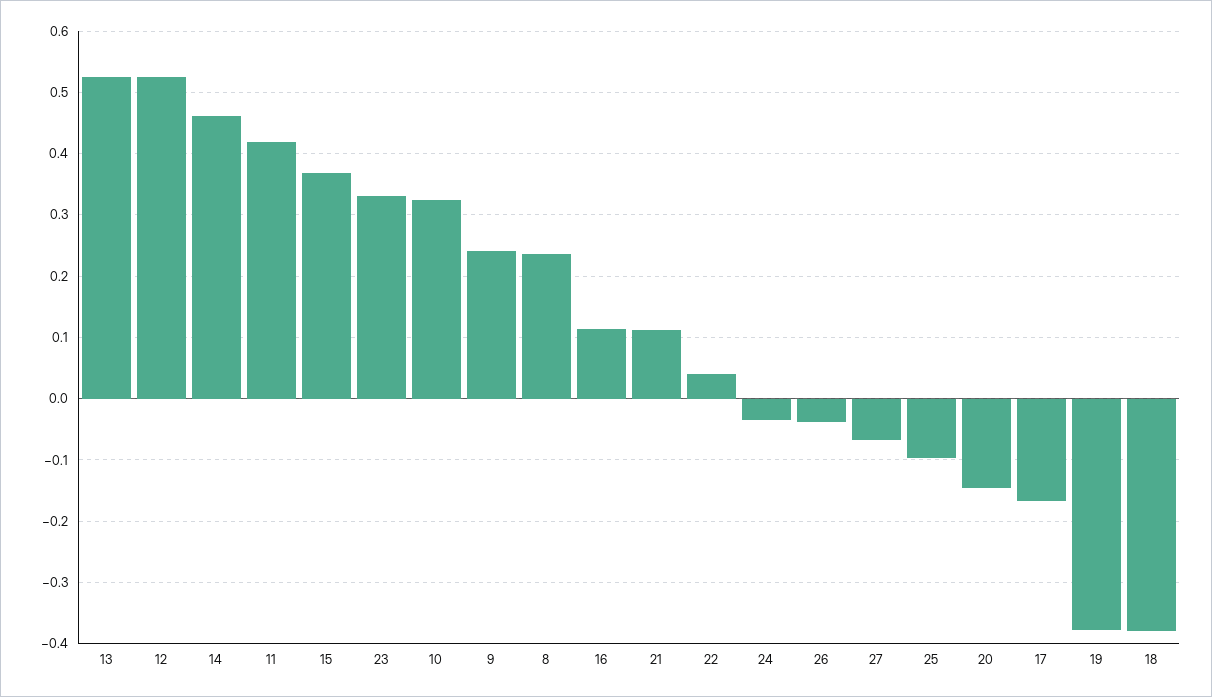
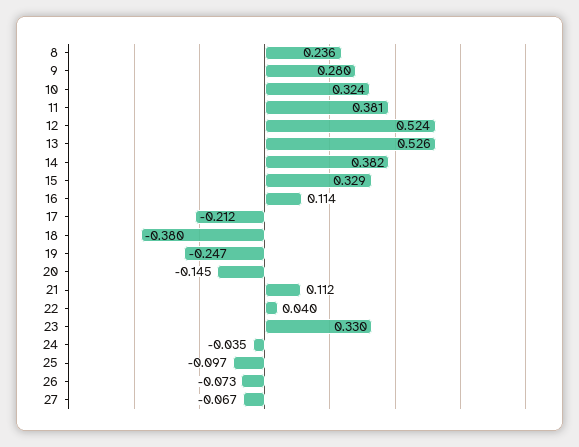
  {
    "13": 0.526,
    "12": 0.524,
-   "14": 0.46,
+   "14": 0.382,
-   "11": 0.42,
+   "11": 0.381,
-   "15": 0.37,
+   "15": 0.329,
    "23": 0.33,
    "10": 0.324,
-   "9": 0.24,
+   "9": 0.28,
    "8": 0.236,
    "16": 0.114,
    "21": 0.112,
    "22": 0.04,
    "24": -0.035,
-   "26": -0.04,
+   "26": -0.073,
    "27": -0.067,
    "25": -0.097,
    "20": -0.145,
-   "17": -0.17,
+   "17": -0.212,
-   "19": -0.38,
+   "19": -0.247,
    "18": -0.38
  }

